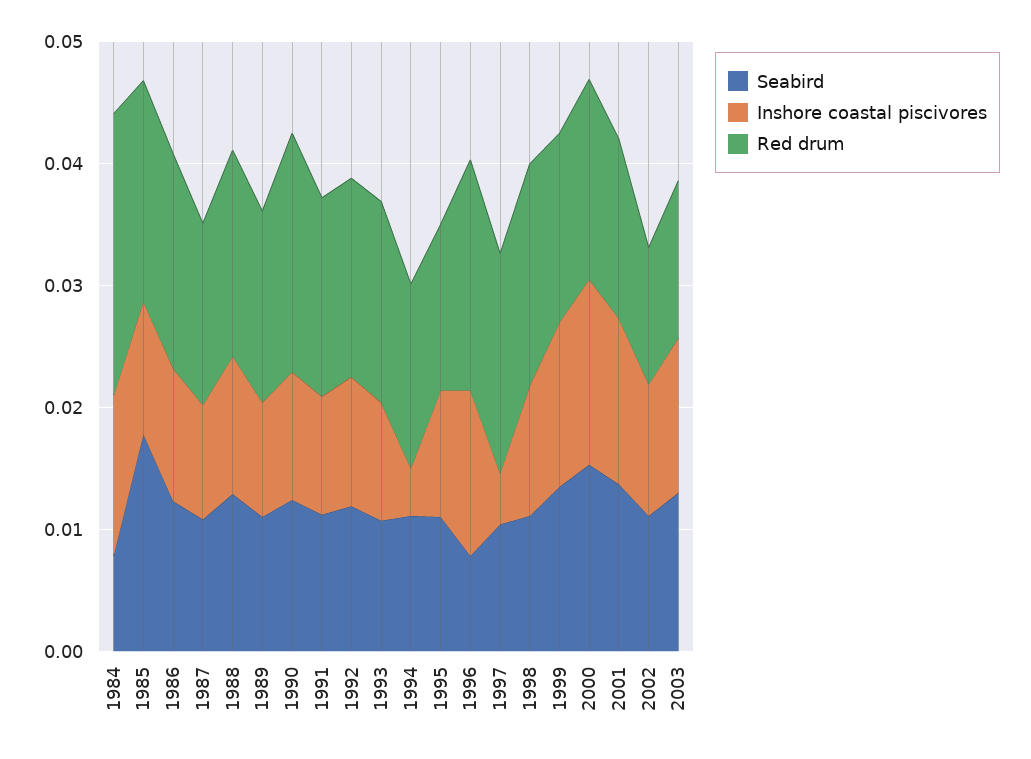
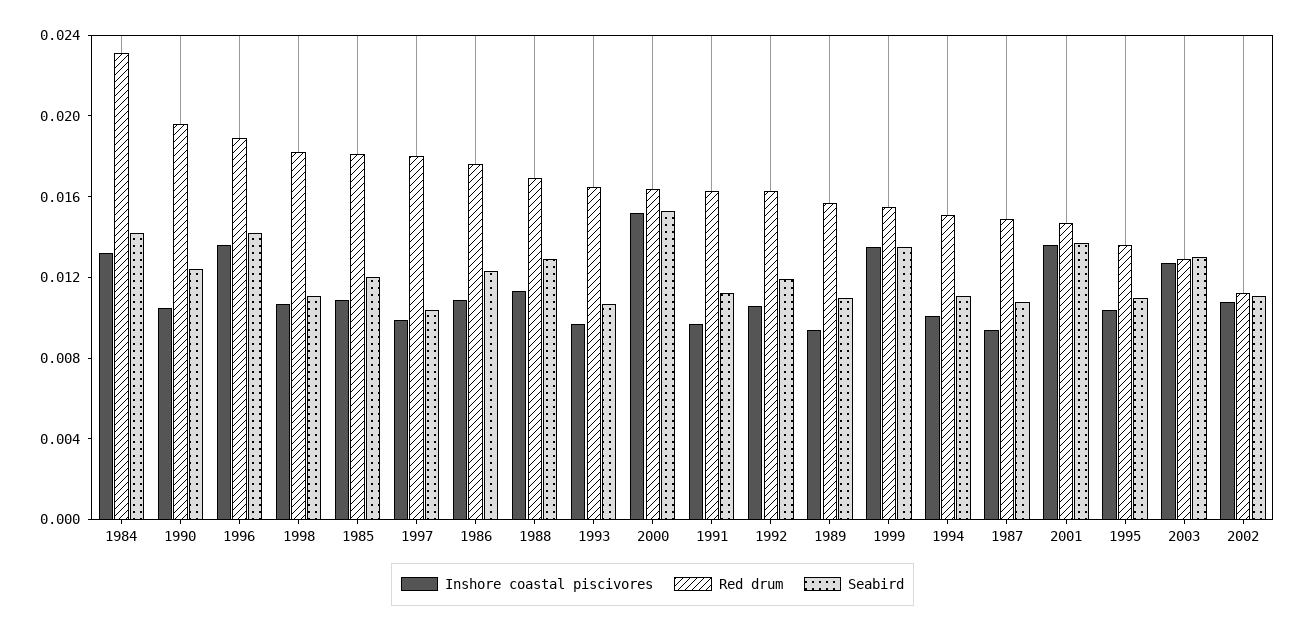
  {
    "Seabird": {
-     "1984": 0.008,
+     "1984": 0.014,
-     "1985": 0.018,
+     "1985": 0.012,
      "1986": 0.012,
      "1987": 0.011,
      "1988": 0.013,
      "1989": 0.011,
      "1990": 0.012,
      "1991": 0.011,
      "1992": 0.012,
      "1993": 0.011,
      "1994": 0.011,
      "1995": 0.011,
-     "1996": 0.008,
+     "1996": 0.014,
      "1997": 0.01,
      "1998": 0.011,
      "1999": 0.014,
      "2000": 0.015,
      "2001": 0.014,
      "2002": 0.011,
      "2003": 0.013
    },
    "Inshore coastal piscivores": {
      "1984": 0.013,
      "1985": 0.011,
      "1986": 0.011,
      "1987": 0.009,
      "1988": 0.011,
      "1989": 0.009,
      "1990": 0.011,
      "1991": 0.01,
      "1992": 0.011,
      "1993": 0.01,
-     "1994": 0.004,
+     "1994": 0.01,
      "1995": 0.01,
      "1996": 0.014,
-     "1997": 0.004,
+     "1997": 0.01,
      "1998": 0.011,
      "1999": 0.014,
      "2000": 0.015,
      "2001": 0.014,
      "2002": 0.011,
      "2003": 0.013
    },
    "Red drum": {
      "1984": 0.023,
      "1985": 0.018,
      "1986": 0.018,
      "1987": 0.015,
      "1988": 0.017,
      "1989": 0.016,
      "1990": 0.02,
      "1991": 0.016,
      "1992": 0.016,
      "1993": 0.017,
      "1994": 0.015,
      "1995": 0.014,
      "1996": 0.019,
      "1997": 0.018,
      "1998": 0.018,
      "1999": 0.016,
      "2000": 0.016,
      "2001": 0.015,
      "2002": 0.011,
      "2003": 0.013
    }
  }

